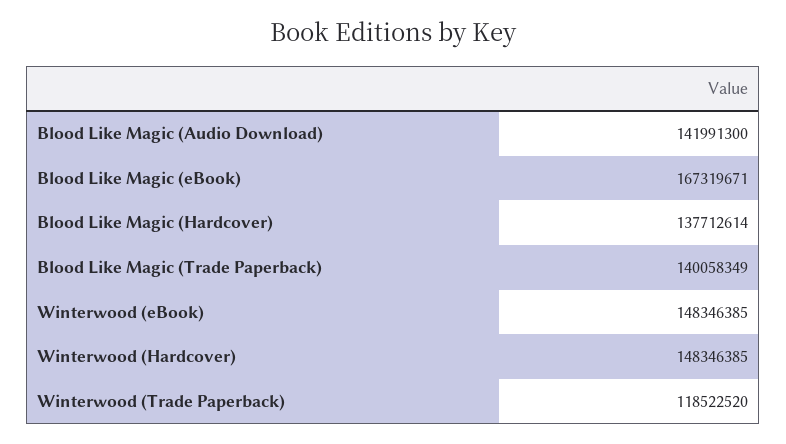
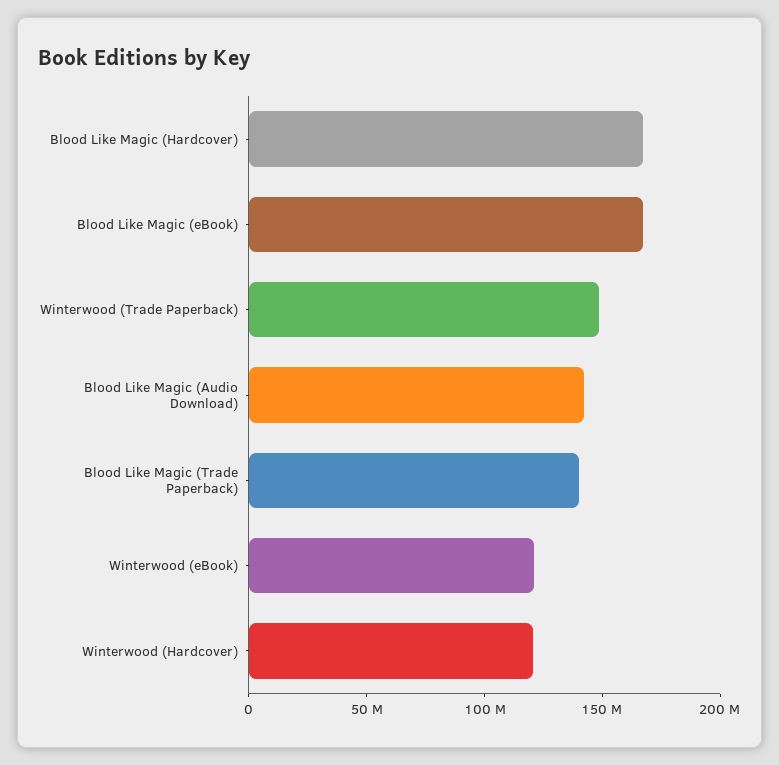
  {
    "Blood Like Magic (Audio Download)": 141991300,
    "Blood Like Magic (eBook)": 167319671,
-   "Blood Like Magic (Hardcover)": 137712614,
+   "Blood Like Magic (Hardcover)": 170000000,
    "Blood Like Magic (Trade Paperback)": 140058349,
-   "Winterwood (eBook)": 148346385,
+   "Winterwood (eBook)": 120000000,
-   "Winterwood (Hardcover)": 148346385,
+   "Winterwood (Hardcover)": 120000000,
-   "Winterwood (Trade Paperback)": 118522520
+   "Winterwood (Trade Paperback)": 150000000
  }

